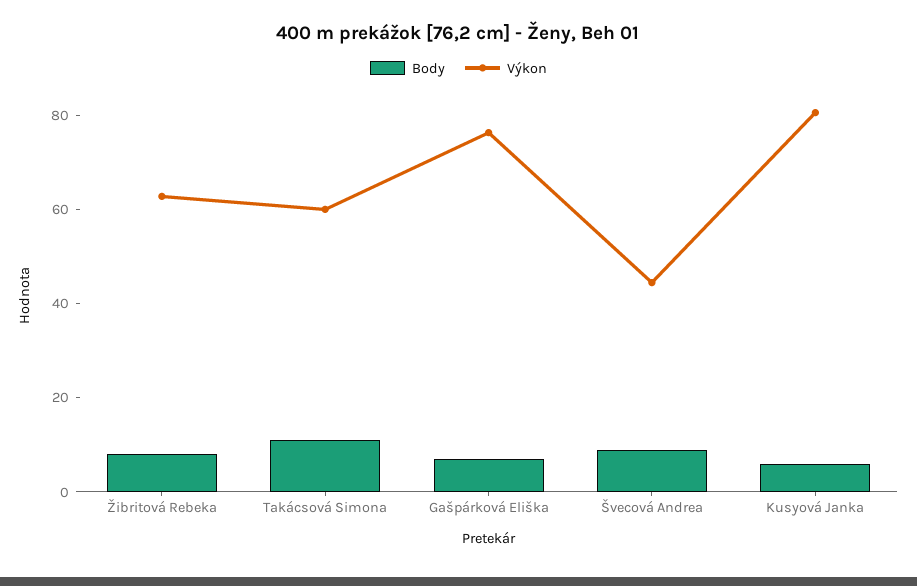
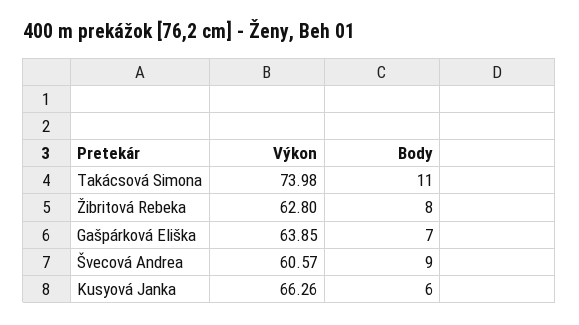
  {
    "Body": {
      "Žibritová Rebeka": 8,
      "Takácsová Simona": 11,
      "Gašpárková Eliška": 7,
      "Švecová Andrea": 9,
      "Kusyová Janka": 6
    },
    "Výkon": {
      "Žibritová Rebeka": 62.8,
-     "Takácsová Simona": 60,
+     "Takácsová Simona": 73.98,
-     "Gašpárková Eliška": 75,
+     "Gašpárková Eliška": 63.85,
-     "Švecová Andrea": 45,
+     "Švecová Andrea": 60.57,
-     "Kusyová Janka": 80
+     "Kusyová Janka": 66.26
    }
  }

